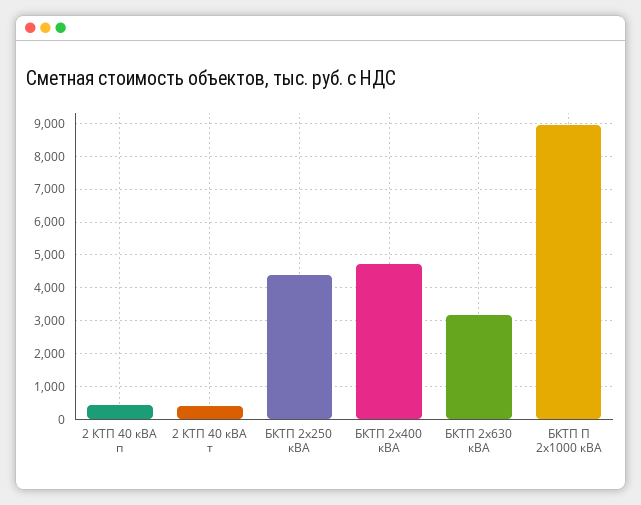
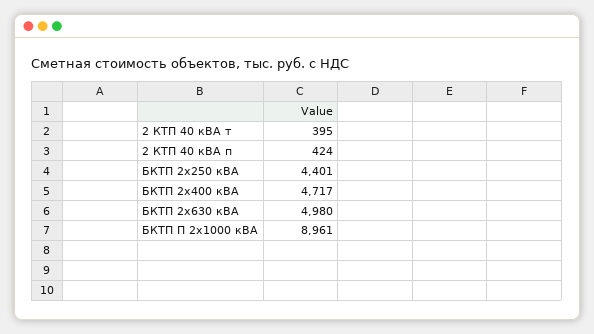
  {
    "2 КТП 40 кВА п": 424,
    "2 КТП 40 кВА т": 395,
    "БКТП 2х250 кВА": 4401,
    "БКТП 2х400 кВА": 4717,
-   "БКТП 2х630 кВА": 3200,
+   "БКТП 2х630 кВА": 4980,
    "БКТП П 2х1000 кВА": 8961
  }

